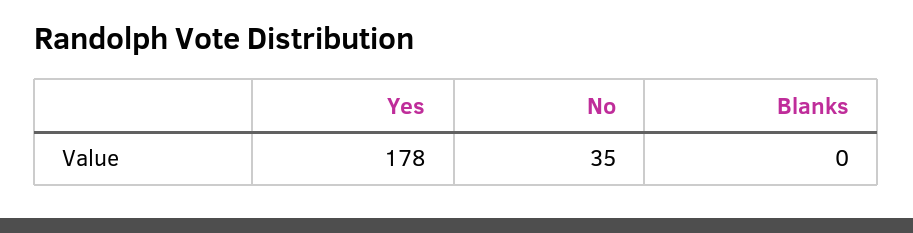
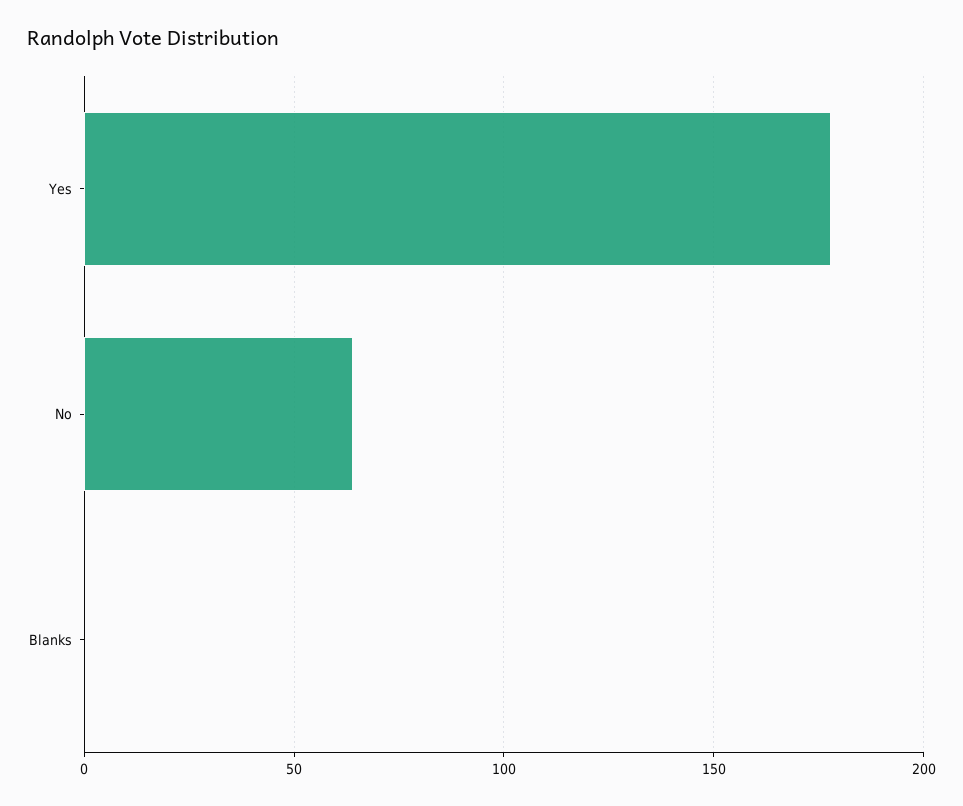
  {
    "Yes": 178,
-   "No": 35,
+   "No": 65,
    "Blanks": 0
  }

